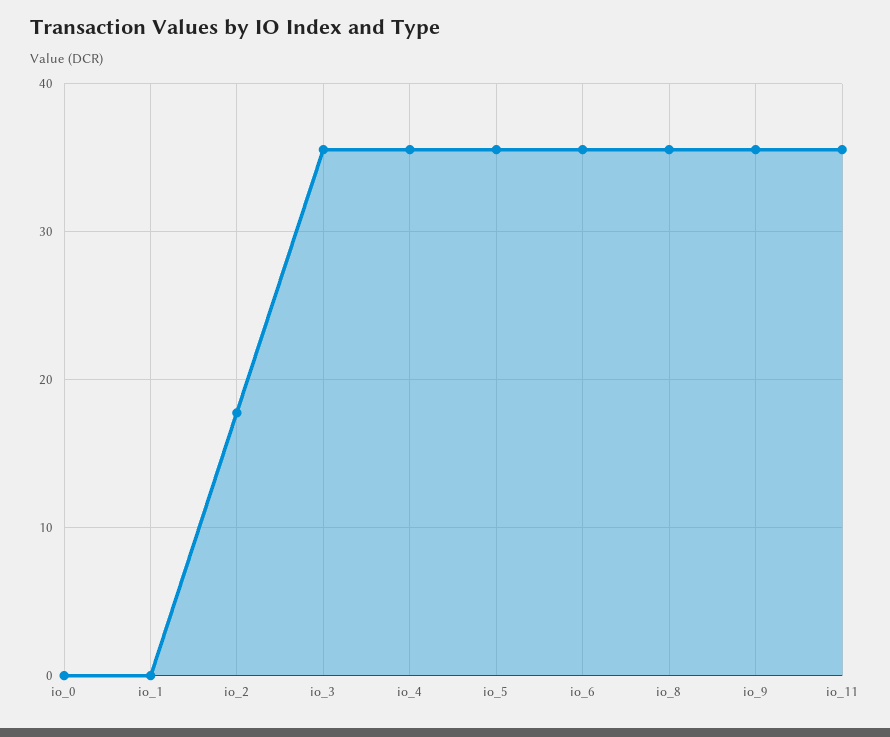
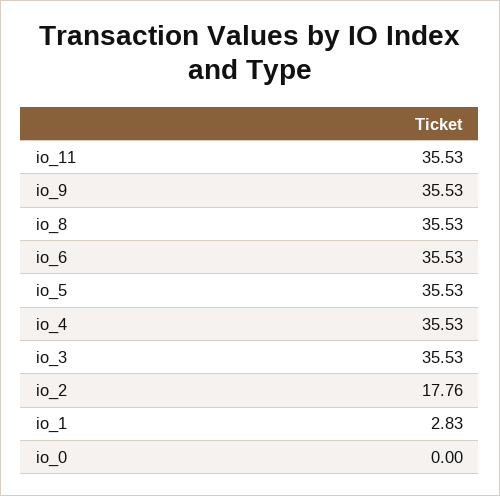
  {
    "io_0": 0,
-   "io_1": 0,
+   "io_1": 2.83,
    "io_2": 17.76,
    "io_3": 35.53,
    "io_4": 35.53,
    "io_5": 35.53,
    "io_6": 35.53,
    "io_8": 35.53,
    "io_9": 35.53,
    "io_11": 35.53
  }

